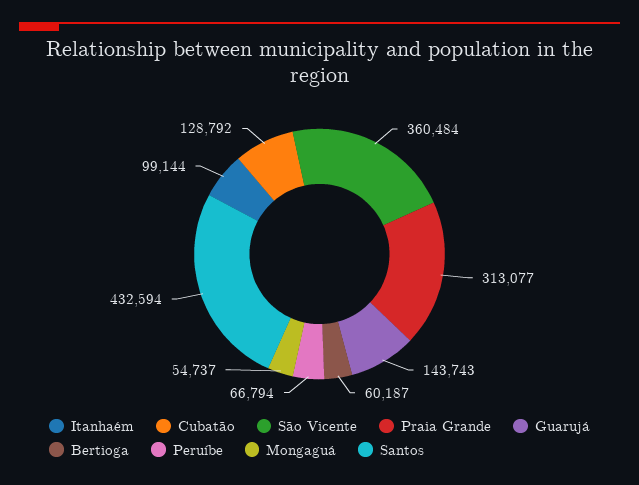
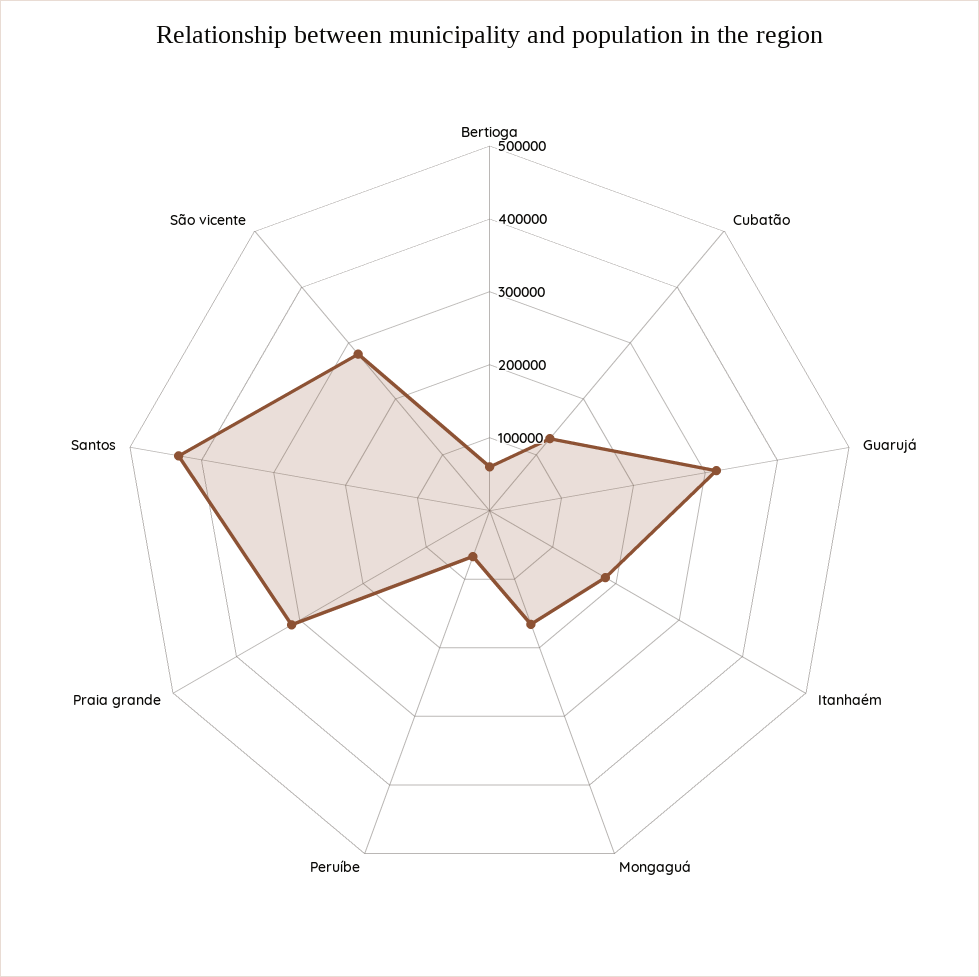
  {
-   "Itanhaém": 99144,
+   "Itanhaém": 180000,
    "Cubatão": 128792,
-   "São Vicente": 360484,
+   "São Vicente": 280000,
    "Praia Grande": 313077,
-   "Guarujá": 143743,
+   "Guarujá": 320000,
    "Bertioga": 60187,
    "Peruíbe": 66794,
-   "Mongaguá": 54737,
+   "Mongaguá": 160000,
    "Santos": 432594
  }

